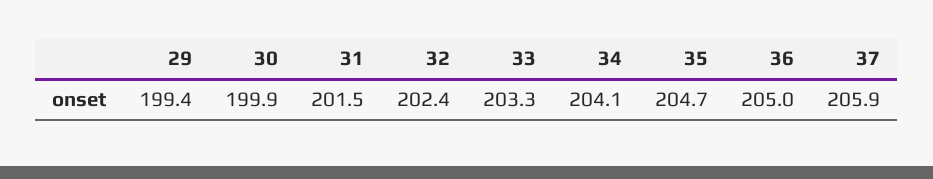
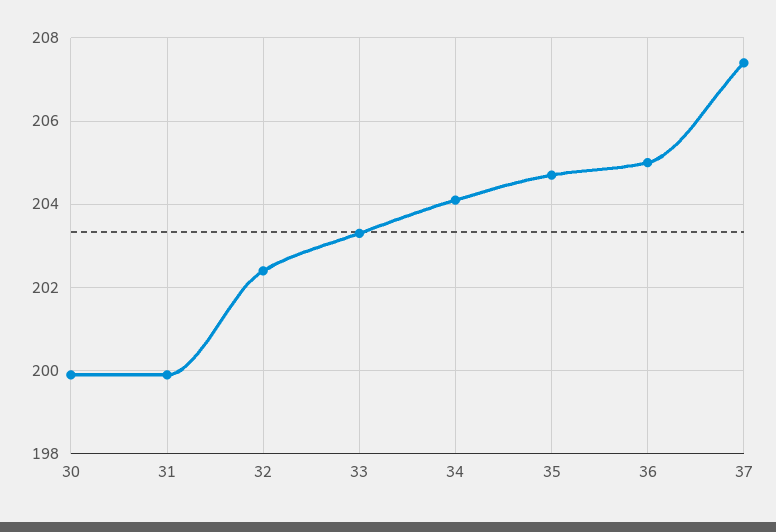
  {
-   "29": 199.4,
    "30": 199.9,
-   "31": 201.5,
+   "31": 200,
    "32": 202.4,
    "33": 203.3,
    "34": 204.1,
    "35": 204.7,
    "36": 205,
-   "37": 205.9
+   "37": 207.5
  }

